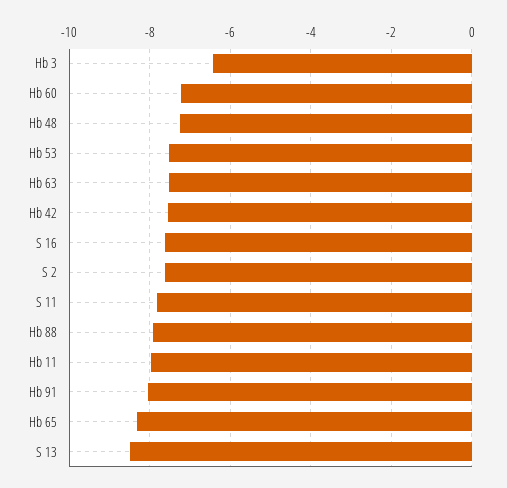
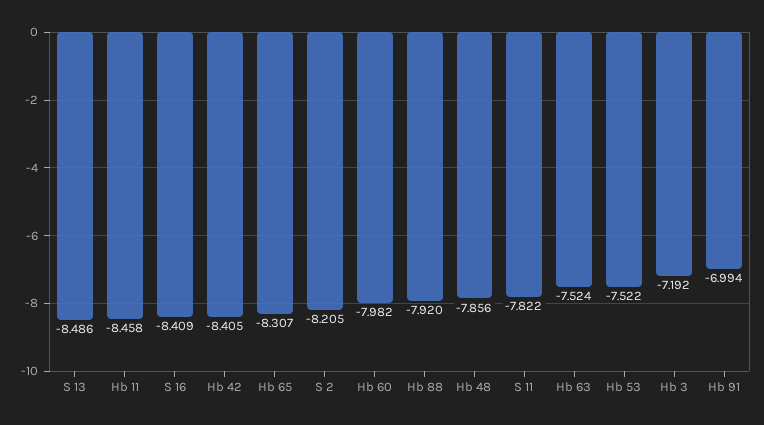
  {
-   "Hb 3": -6.4,
+   "Hb 3": -7.192,
-   "Hb 60": -7.2,
+   "Hb 60": -7.982,
-   "Hb 48": -7.2,
+   "Hb 48": -7.856,
    "Hb 53": -7.522,
    "Hb 63": -7.524,
-   "Hb 42": -7.6,
+   "Hb 42": -8.405,
-   "S 16": -7.6,
+   "S 16": -8.409,
-   "S 2": -7.6,
+   "S 2": -8.205,
    "S 11": -7.822,
    "Hb 88": -7.92,
-   "Hb 11": -8,
+   "Hb 11": -8.458,
-   "Hb 91": -8,
+   "Hb 91": -6.994,
    "Hb 65": -8.307,
    "S 13": -8.486
  }

